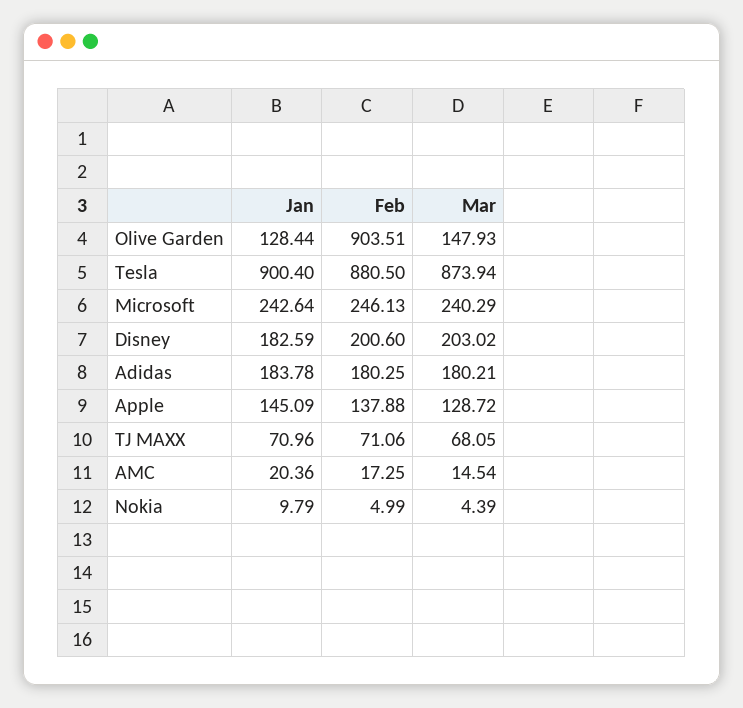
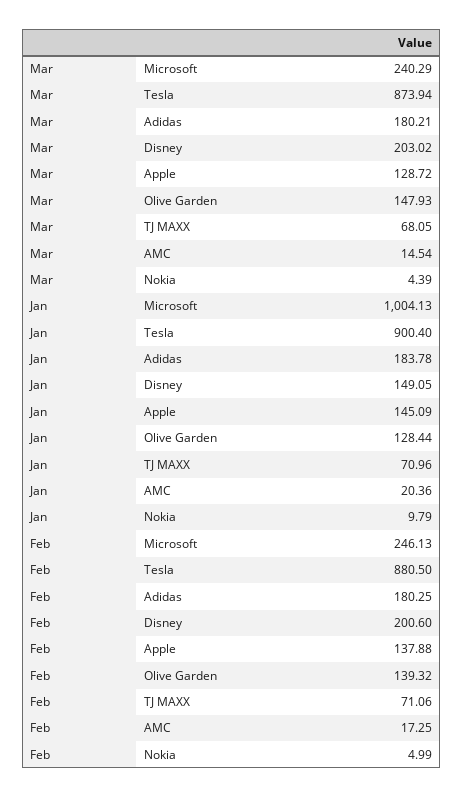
  {
    "Jan": {
      "Olive Garden": 128.44,
      "Tesla": 900.4,
-     "Microsoft": 242.64,
+     "Microsoft": 1004.13,
-     "Disney": 182.59,
+     "Disney": 149.05,
      "Adidas": 183.78,
      "Apple": 145.09,
      "TJ MAXX": 70.96,
      "AMC": 20.36,
      "Nokia": 9.79
    },
    "Feb": {
-     "Olive Garden": 903.51,
+     "Olive Garden": 139.32,
      "Tesla": 880.5,
      "Microsoft": 246.13,
      "Disney": 200.6,
      "Adidas": 180.25,
      "Apple": 137.88,
      "TJ MAXX": 71.06,
      "AMC": 17.25,
      "Nokia": 4.99
    },
    "Mar": {
      "Olive Garden": 147.93,
      "Tesla": 873.94,
      "Microsoft": 240.29,
      "Disney": 203.02,
      "Adidas": 180.21,
      "Apple": 128.72,
      "TJ MAXX": 68.05,
      "AMC": 14.54,
      "Nokia": 4.39
    }
  }

